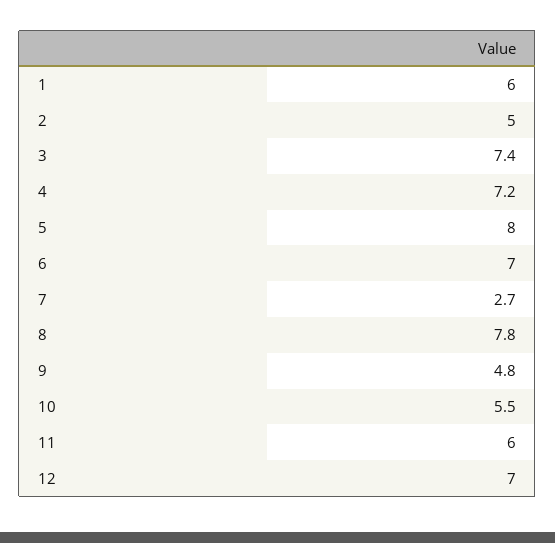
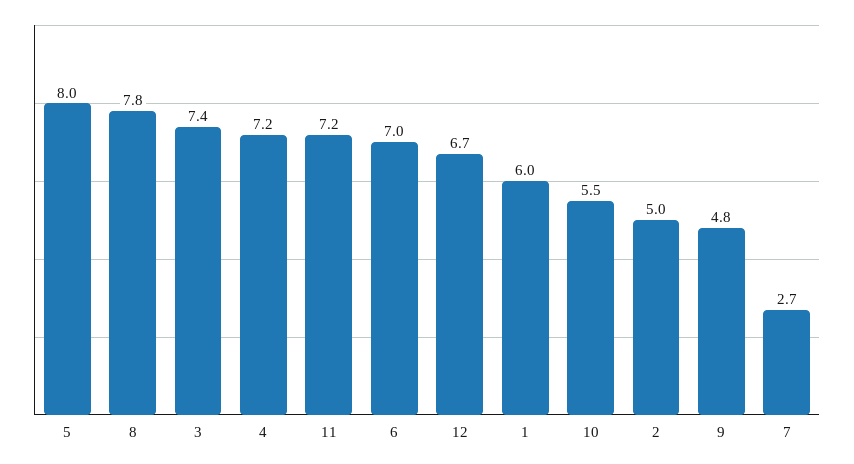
  {
    "1": 6,
    "2": 5,
    "3": 7.4,
    "4": 7.2,
    "5": 8,
    "6": 7,
    "7": 2.7,
    "8": 7.8,
    "9": 4.8,
    "10": 5.5,
-   "11": 6,
+   "11": 7.2,
-   "12": 7
+   "12": 6.7
  }

